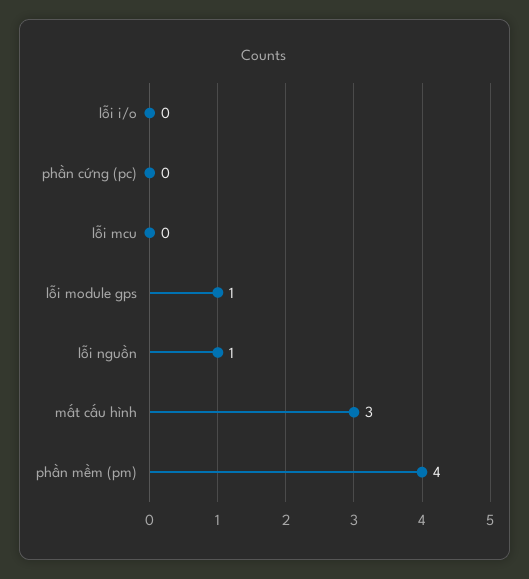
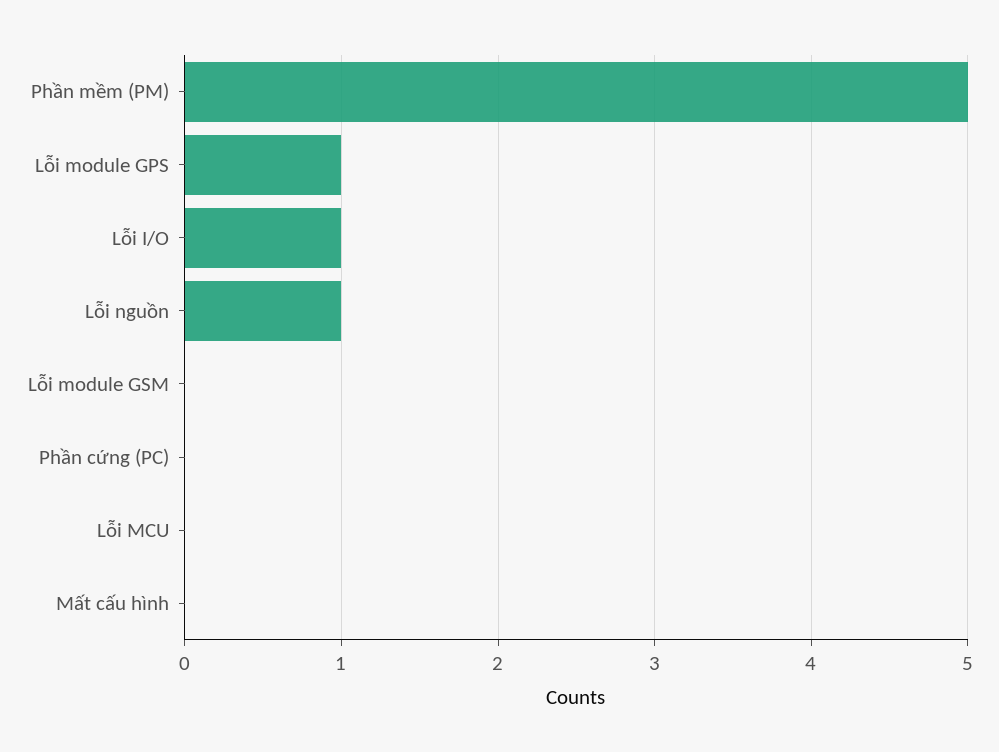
  {
-   "lỗi i/o": 0,
+   "lỗi i/o": 1,
    "phần cứng (pc)": 0,
    "lỗi mcu": 0,
    "lỗi module gps": 1,
    "lỗi nguồn": 1,
-   "mất cấu hình": 3,
+   "mất cấu hình": 0,
-   "phần mềm (pm)": 4
+   "phần mềm (pm)": 5,
+   "Lỗi module GSM": 0
  }

